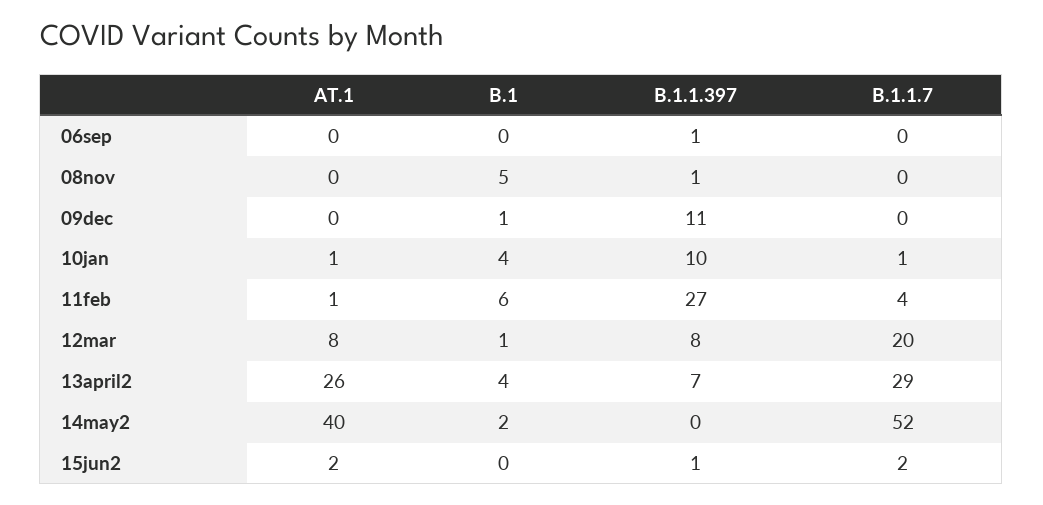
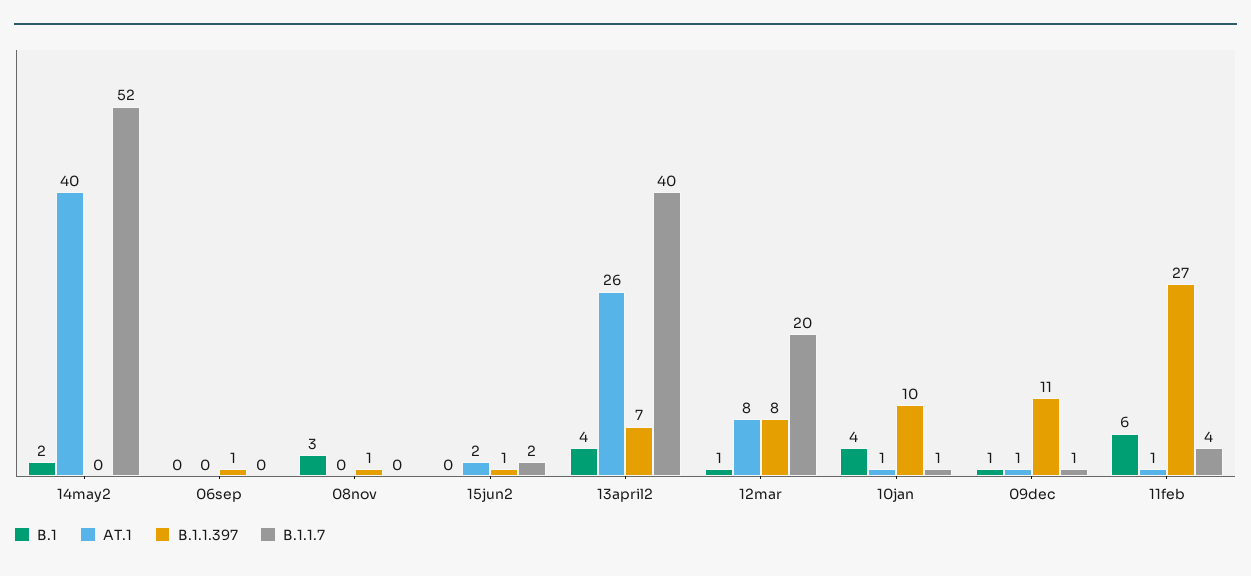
  {
    "AT.1": {
      "06sep": 0,
      "08nov": 0,
-     "09dec": 0,
+     "09dec": 1,
      "10jan": 1,
      "11feb": 1,
      "12mar": 8,
      "13april2": 26,
      "14may2": 40,
      "15jun2": 2
    },
    "B.1": {
      "06sep": 0,
-     "08nov": 5,
+     "08nov": 3,
      "09dec": 1,
      "10jan": 4,
      "11feb": 6,
      "12mar": 1,
      "13april2": 4,
      "14may2": 2,
      "15jun2": 0
    },
    "B.1.1.397": {
      "06sep": 1,
      "08nov": 1,
      "09dec": 11,
      "10jan": 10,
      "11feb": 27,
      "12mar": 8,
      "13april2": 7,
      "14may2": 0,
      "15jun2": 1
    },
    "B.1.1.7": {
      "06sep": 0,
      "08nov": 0,
-     "09dec": 0,
+     "09dec": 1,
      "10jan": 1,
      "11feb": 4,
      "12mar": 20,
-     "13april2": 29,
+     "13april2": 40,
      "14may2": 52,
      "15jun2": 2
    }
  }

